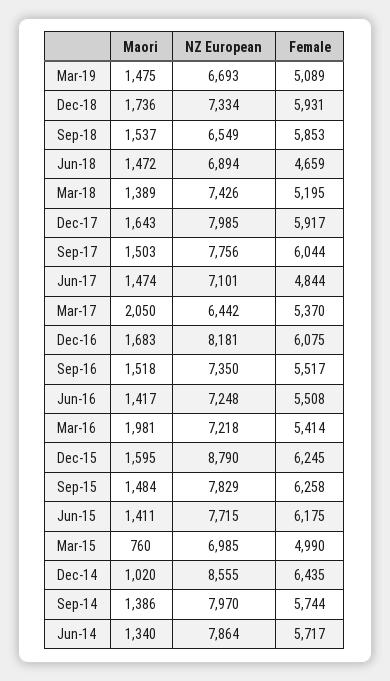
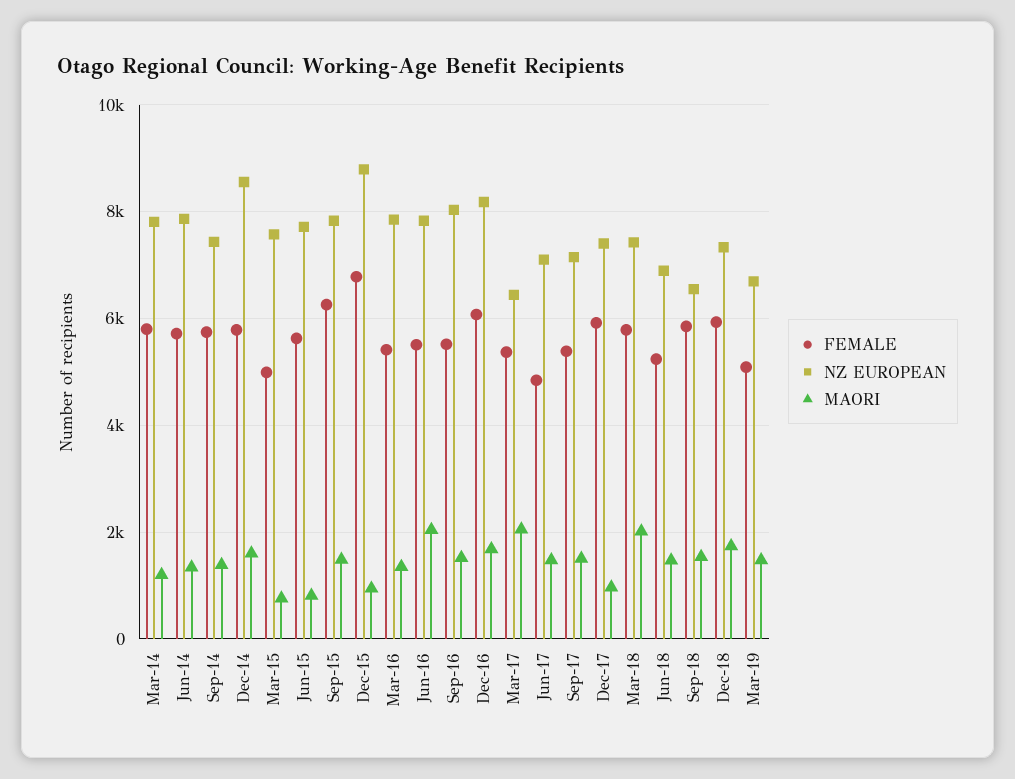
  {
    "Maori": {
      "Mar-19": 1475,
      "Dec-18": 1736,
      "Sep-18": 1537,
      "Jun-18": 1472,
-     "Mar-18": 1389,
+     "Mar-18": 2000,
-     "Dec-17": 1643,
+     "Dec-17": 1000,
      "Sep-17": 1503,
      "Jun-17": 1474,
      "Mar-17": 2050,
      "Dec-16": 1683,
      "Sep-16": 1518,
-     "Jun-16": 1417,
+     "Jun-16": 2000,
-     "Mar-16": 1981,
+     "Mar-16": 1400,
-     "Dec-15": 1595,
+     "Dec-15": 1000,
      "Sep-15": 1484,
-     "Jun-15": 1411,
+     "Jun-15": 800,
      "Mar-15": 760,
-     "Dec-14": 1020,
+     "Dec-14": 1600,
      "Sep-14": 1386,
-     "Jun-14": 1340
+     "Jun-14": 1340,
+     "Mar-14": 1200
    },
    "NZ European": {
      "Mar-19": 6693,
      "Dec-18": 7334,
      "Sep-18": 6549,
      "Jun-18": 6894,
      "Mar-18": 7426,
-     "Dec-17": 7985,
+     "Dec-17": 7400,
-     "Sep-17": 7756,
+     "Sep-17": 7200,
      "Jun-17": 7101,
      "Mar-17": 6442,
      "Dec-16": 8181,
-     "Sep-16": 7350,
+     "Sep-16": 8000,
-     "Jun-16": 7248,
+     "Jun-16": 7800,
-     "Mar-16": 7218,
+     "Mar-16": 7800,
      "Dec-15": 8790,
      "Sep-15": 7829,
      "Jun-15": 7715,
-     "Mar-15": 6985,
+     "Mar-15": 7600,
      "Dec-14": 8555,
-     "Sep-14": 7970,
+     "Sep-14": 7400,
-     "Jun-14": 7864
+     "Jun-14": 7864,
+     "Mar-14": 7800
    },
    "Female": {
      "Mar-19": 5089,
      "Dec-18": 5931,
      "Sep-18": 5853,
-     "Jun-18": 4659,
+     "Jun-18": 5200,
-     "Mar-18": 5195,
+     "Mar-18": 5800,
      "Dec-17": 5917,
-     "Sep-17": 6044,
+     "Sep-17": 5400,
      "Jun-17": 4844,
      "Mar-17": 5370,
      "Dec-16": 6075,
      "Sep-16": 5517,
      "Jun-16": 5508,
      "Mar-16": 5414,
-     "Dec-15": 6245,
+     "Dec-15": 6800,
      "Sep-15": 6258,
-     "Jun-15": 6175,
+     "Jun-15": 5600,
      "Mar-15": 4990,
-     "Dec-14": 6435,
+     "Dec-14": 5800,
      "Sep-14": 5744,
-     "Jun-14": 5717
+     "Jun-14": 5717,
+     "Mar-14": 5800
    }
  }

